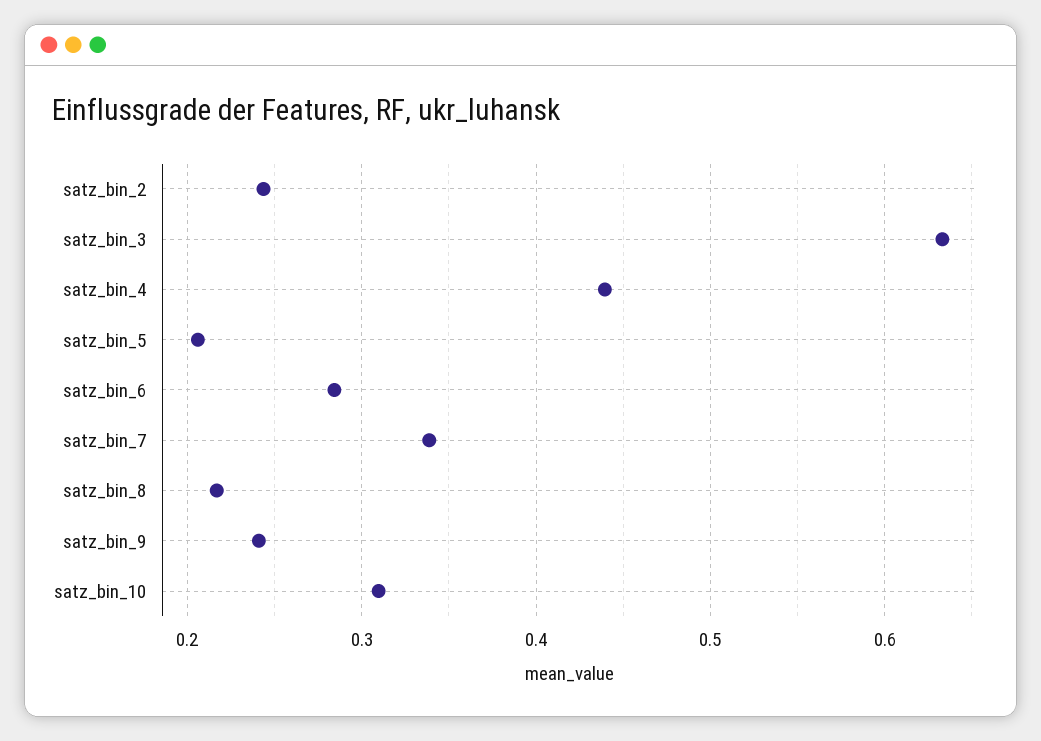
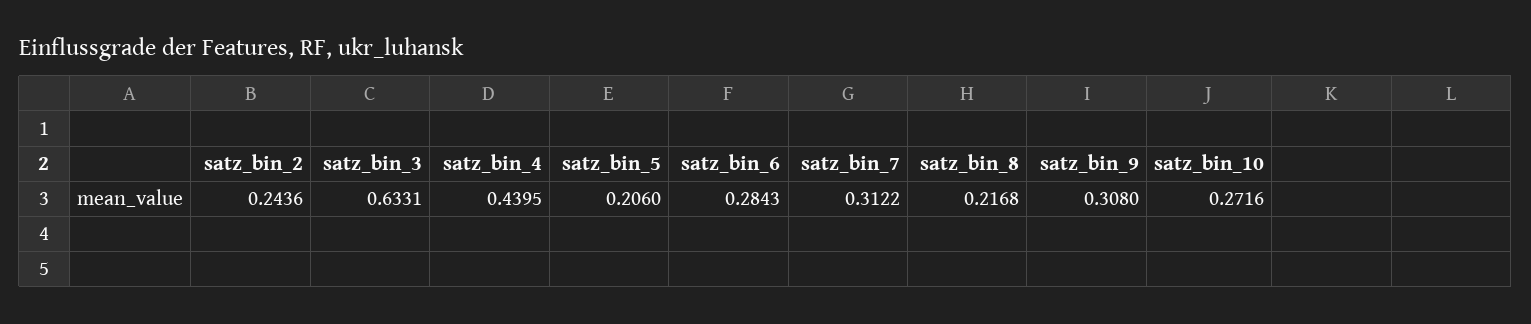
  {
    "satz_bin_2": 0.2436,
    "satz_bin_3": 0.6331,
    "satz_bin_4": 0.4395,
    "satz_bin_5": 0.206,
    "satz_bin_6": 0.2843,
-   "satz_bin_7": 0.34,
+   "satz_bin_7": 0.3122,
    "satz_bin_8": 0.2168,
-   "satz_bin_9": 0.24,
+   "satz_bin_9": 0.308,
-   "satz_bin_10": 0.31
+   "satz_bin_10": 0.2716
  }

